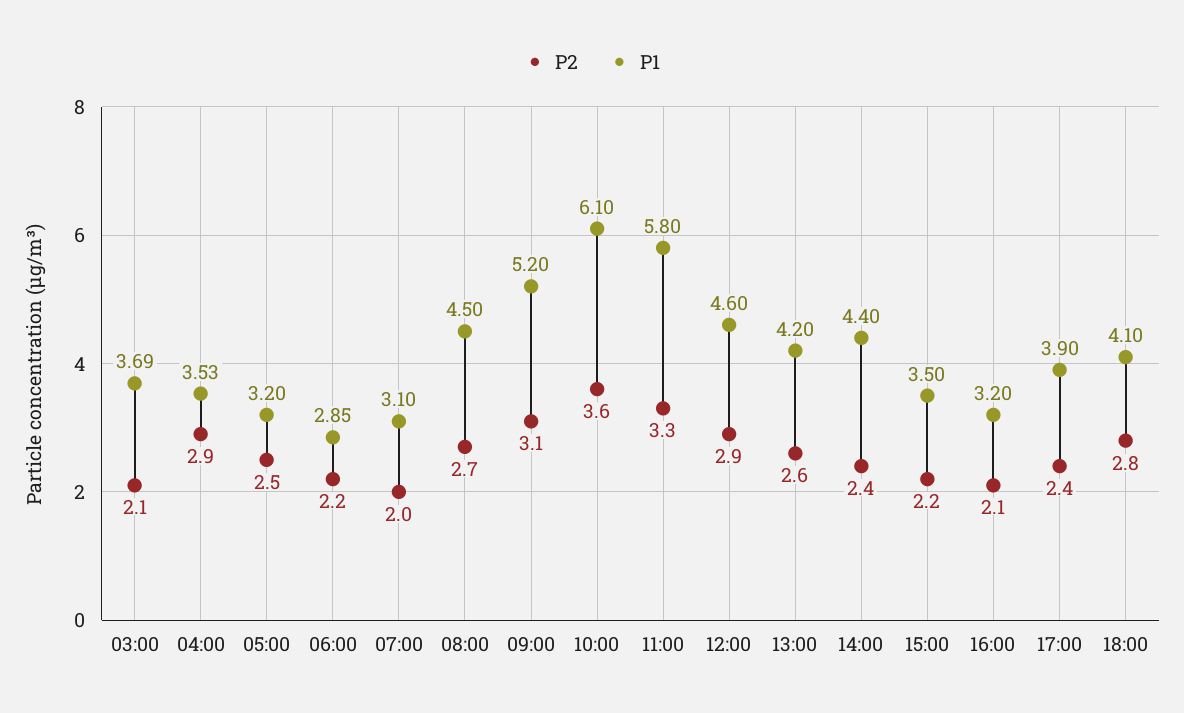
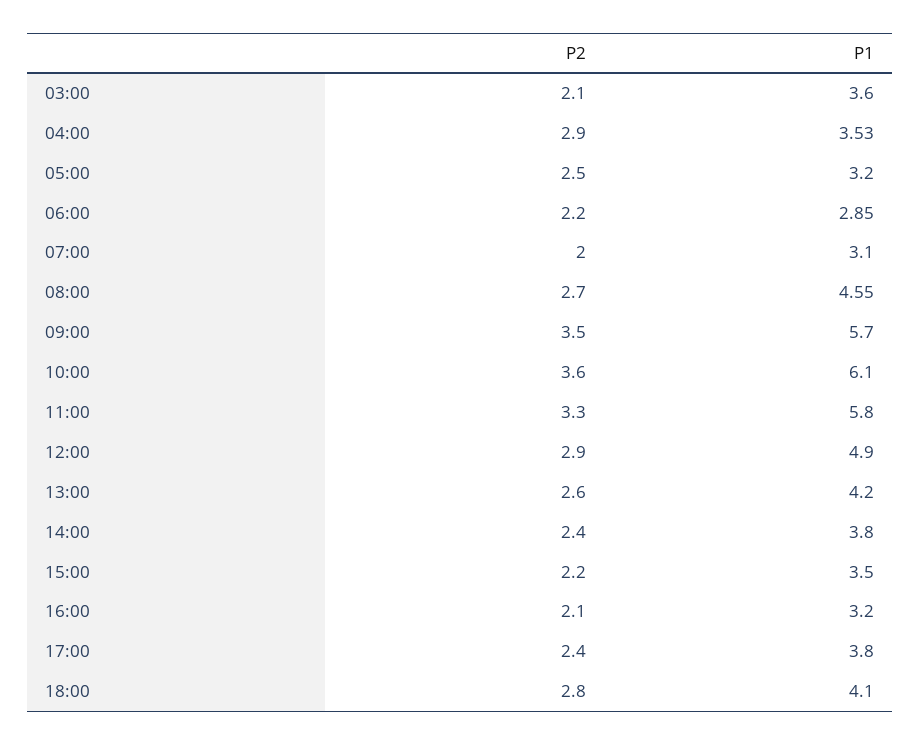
  {
    "P2": {
      "03:00": 2.1,
      "04:00": 2.9,
      "05:00": 2.5,
      "06:00": 2.2,
      "07:00": 2,
      "08:00": 2.7,
-     "09:00": 3.1,
+     "09:00": 3.5,
      "10:00": 3.6,
      "11:00": 3.3,
      "12:00": 2.9,
      "13:00": 2.6,
      "14:00": 2.4,
      "15:00": 2.2,
      "16:00": 2.1,
      "17:00": 2.4,
      "18:00": 2.8
    },
    "P1": {
-     "03:00": 3.69,
+     "03:00": 3.6,
      "04:00": 3.53,
      "05:00": 3.2,
      "06:00": 2.85,
      "07:00": 3.1,
-     "08:00": 4.5,
+     "08:00": 4.55,
-     "09:00": 5.2,
+     "09:00": 5.7,
      "10:00": 6.1,
      "11:00": 5.8,
-     "12:00": 4.6,
+     "12:00": 4.9,
      "13:00": 4.2,
-     "14:00": 4.4,
+     "14:00": 3.8,
      "15:00": 3.5,
      "16:00": 3.2,
-     "17:00": 3.9,
+     "17:00": 3.8,
      "18:00": 4.1
    }
  }

